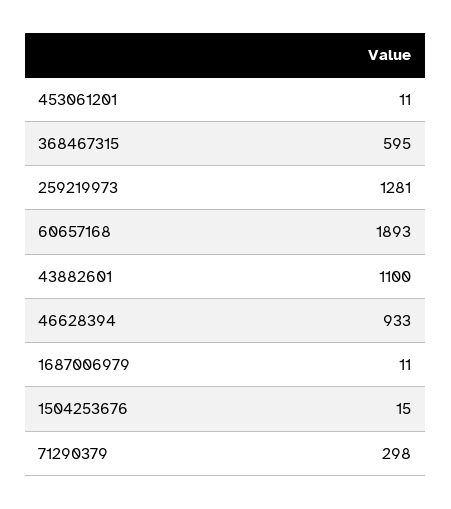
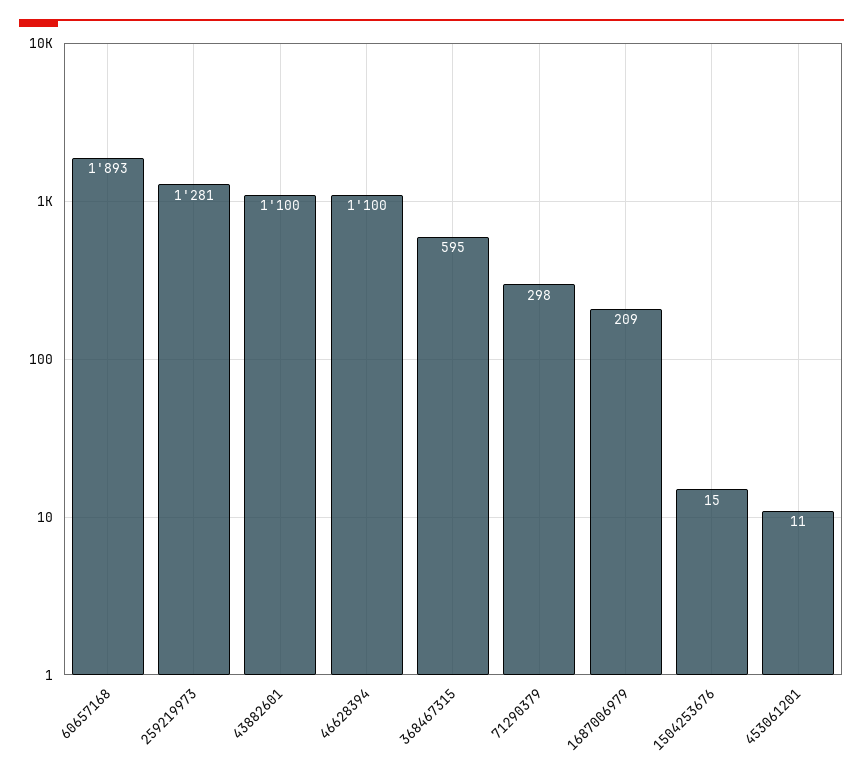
  {
    "453061201": 11,
    "368467315": 595,
    "259219973": 1281,
    "60657168": 1893,
    "43882601": 1100,
-   "46628394": 933,
+   "46628394": 1100,
-   "1687006979": 11,
+   "1687006979": 209,
    "1504253676": 15,
    "71290379": 298
  }

